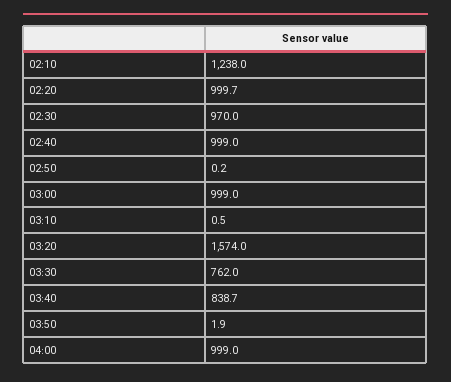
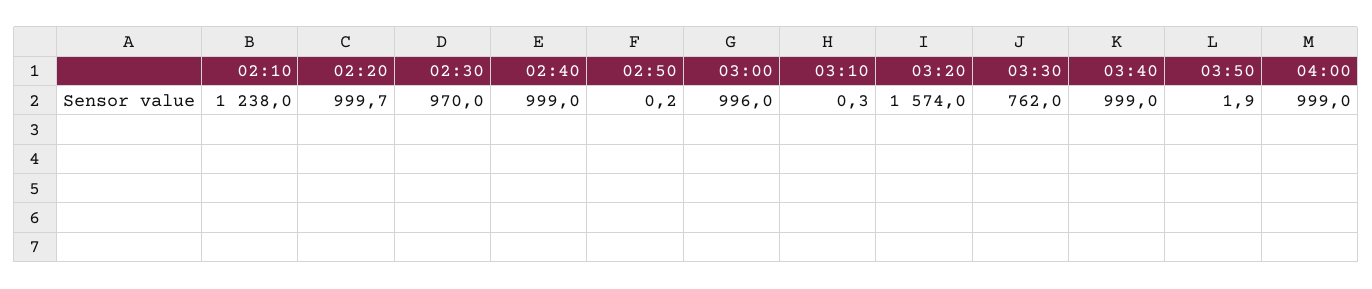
  {
    "02:10": 1238,
    "02:20": 999.7,
    "02:30": 970,
    "02:40": 999,
    "02:50": 0.2,
-   "03:00": 999,
+   "03:00": 996,
-   "03:10": 0.5,
+   "03:10": 0.3,
    "03:20": 1574,
    "03:30": 762,
-   "03:40": 838.7,
+   "03:40": 999,
    "03:50": 1.9,
    "04:00": 999
  }

